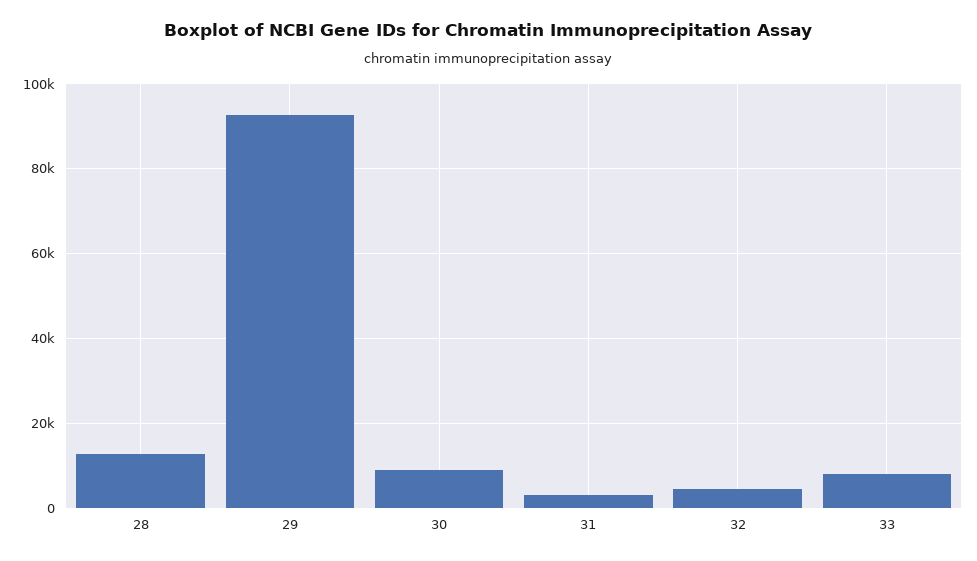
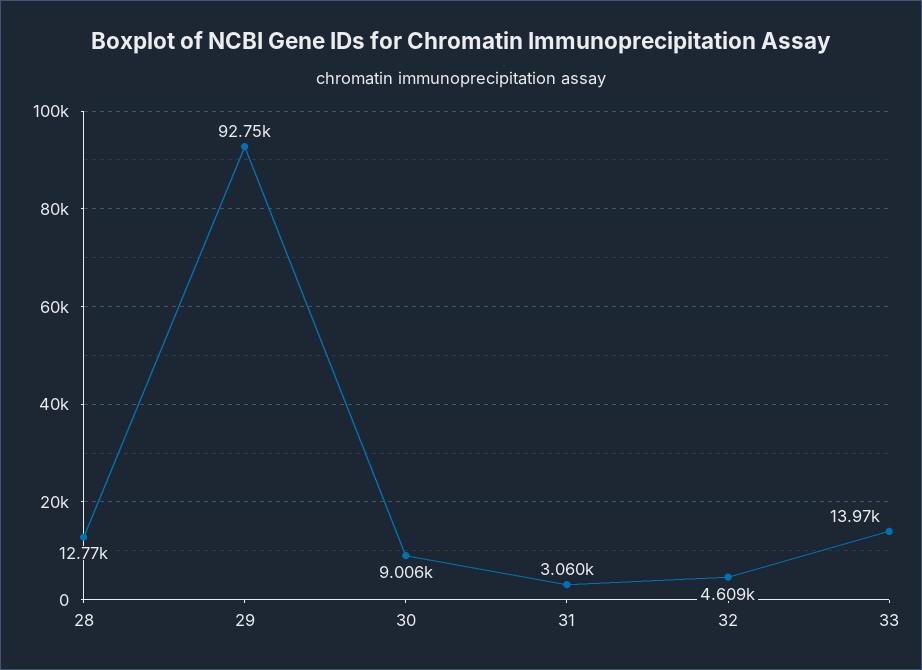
  {
    "28": 12770,
    "29": 92750,
    "30": 9006,
    "31": 3060,
    "32": 4609,
-   "33": 8000
+   "33": 13970
  }

